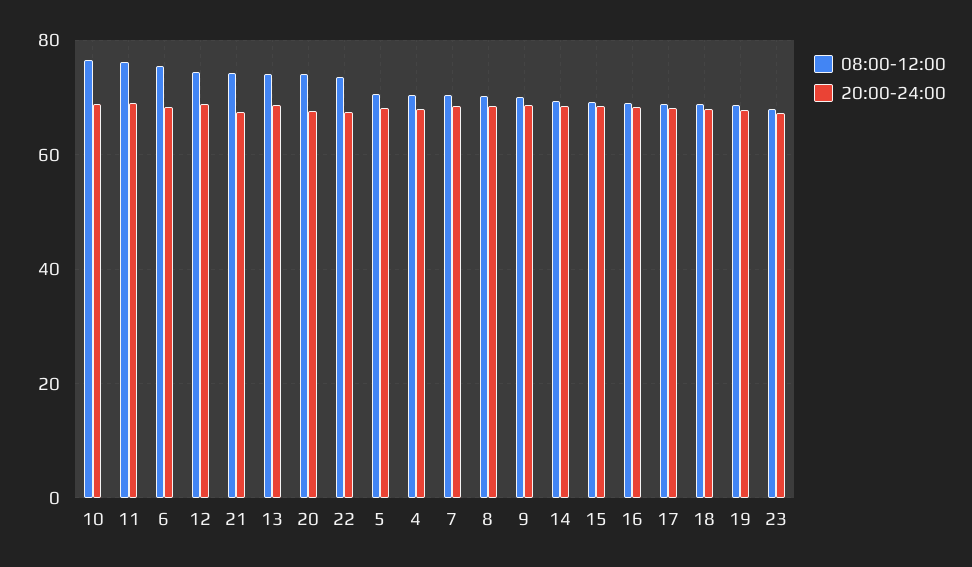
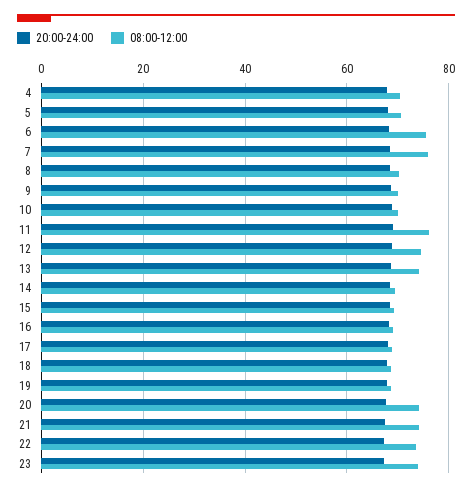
  {
    "08:00-12:00": {
-     "10": 76,
+     "10": 70,
      "11": 76,
      "6": 76,
      "12": 74,
      "21": 74,
      "13": 74,
      "20": 74,
      "22": 74,
      "5": 70,
      "4": 70,
-     "7": 70,
+     "7": 76,
      "8": 70,
      "9": 70,
      "14": 70,
      "15": 70,
      "16": 70,
      "17": 68,
      "18": 68,
      "19": 68,
-     "23": 68
+     "23": 74
    },
    "20:00-24:00": {
      "10": 68,
      "11": 70,
      "6": 68,
      "12": 68,
      "21": 68,
      "13": 68,
      "20": 68,
      "22": 68,
      "5": 68,
      "4": 68,
      "7": 68,
      "8": 68,
      "9": 68,
      "14": 68,
      "15": 68,
      "16": 68,
      "17": 68,
      "18": 68,
      "19": 68,
      "23": 68
    }
  }

